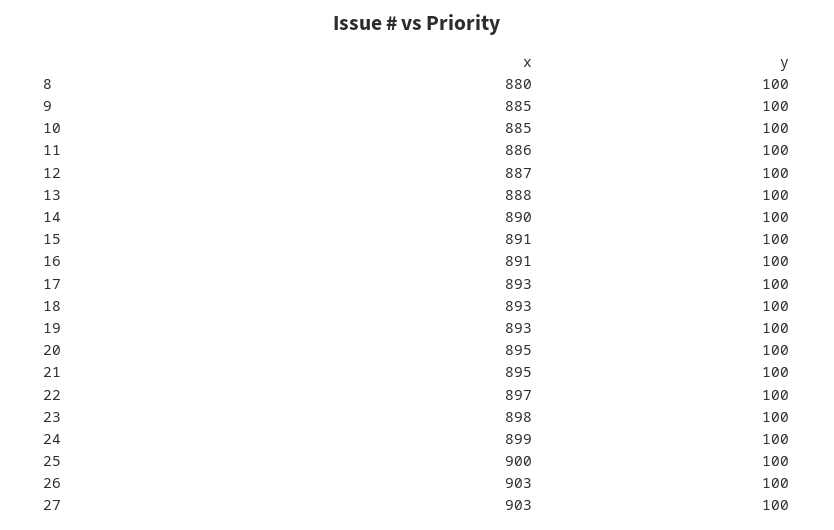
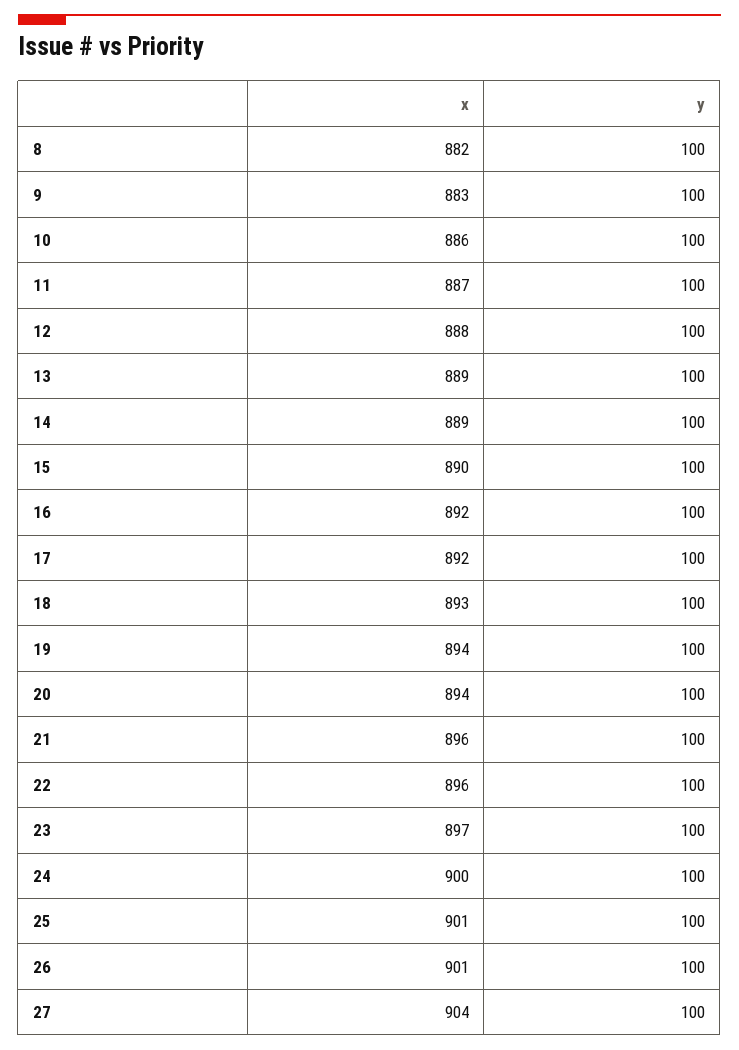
  {
    "x": {
-     "8": 880,
+     "8": 882,
-     "9": 885,
+     "9": 883,
-     "10": 885,
+     "10": 886,
-     "11": 886,
+     "11": 887,
-     "12": 887,
+     "12": 888,
-     "13": 888,
+     "13": 889,
-     "14": 890,
+     "14": 889,
-     "15": 891,
+     "15": 890,
-     "16": 891,
+     "16": 892,
-     "17": 893,
+     "17": 892,
      "18": 893,
-     "19": 893,
+     "19": 894,
-     "20": 895,
+     "20": 894,
-     "21": 895,
+     "21": 896,
-     "22": 897,
+     "22": 896,
-     "23": 898,
+     "23": 897,
-     "24": 899,
+     "24": 900,
-     "25": 900,
+     "25": 901,
-     "26": 903,
+     "26": 901,
-     "27": 903
+     "27": 904
    },
    "y": {
      "8": 100,
      "9": 100,
      "10": 100,
      "11": 100,
      "12": 100,
      "13": 100,
      "14": 100,
      "15": 100,
      "16": 100,
      "17": 100,
      "18": 100,
      "19": 100,
      "20": 100,
      "21": 100,
      "22": 100,
      "23": 100,
      "24": 100,
      "25": 100,
      "26": 100,
      "27": 100
    }
  }

